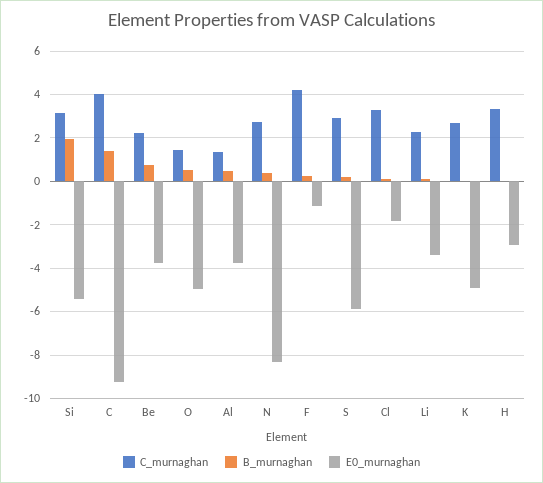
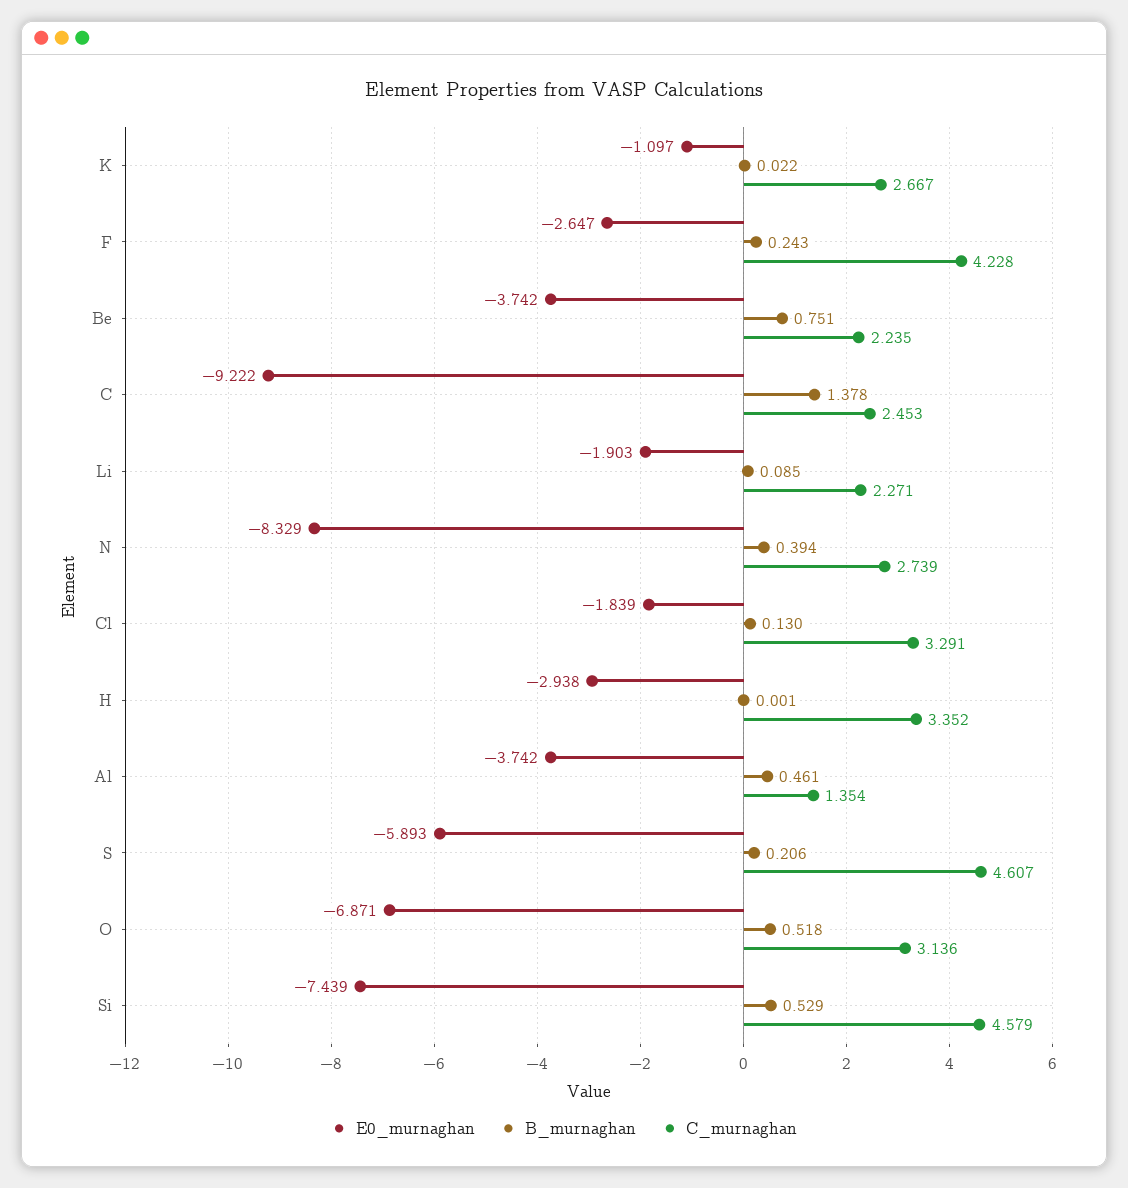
  {
    "C_murnaghan": {
-     "Si": 3,
+     "Si": 4.579,
-     "C": 4,
+     "C": 2.453,
      "Be": 2.235,
-     "O": 1.5,
+     "O": 3.136,
      "Al": 1.354,
      "N": 2.739,
      "F": 4.228,
-     "S": 3,
+     "S": 4.607,
      "Cl": 3.291,
      "Li": 2.271,
      "K": 2.667,
      "H": 3.352
    },
    "B_murnaghan": {
-     "Si": 2,
+     "Si": 0.529,
      "C": 1.378,
      "Be": 0.751,
      "O": 0.518,
      "Al": 0.461,
      "N": 0.394,
      "F": 0.243,
      "S": 0.206,
      "Cl": 0.13,
      "Li": 0.085,
      "K": 0.022,
      "H": 0.001
    },
    "E0_murnaghan": {
-     "Si": -5.5,
+     "Si": -7.439,
      "C": -9.222,
      "Be": -3.742,
-     "O": -5,
+     "O": -6.871,
      "Al": -3.742,
      "N": -8.329,
-     "F": -1,
+     "F": -2.647,
      "S": -5.893,
      "Cl": -1.839,
-     "Li": -3.5,
+     "Li": -1.903,
-     "K": -5,
+     "K": -1.097,
      "H": -2.938
    }
  }

